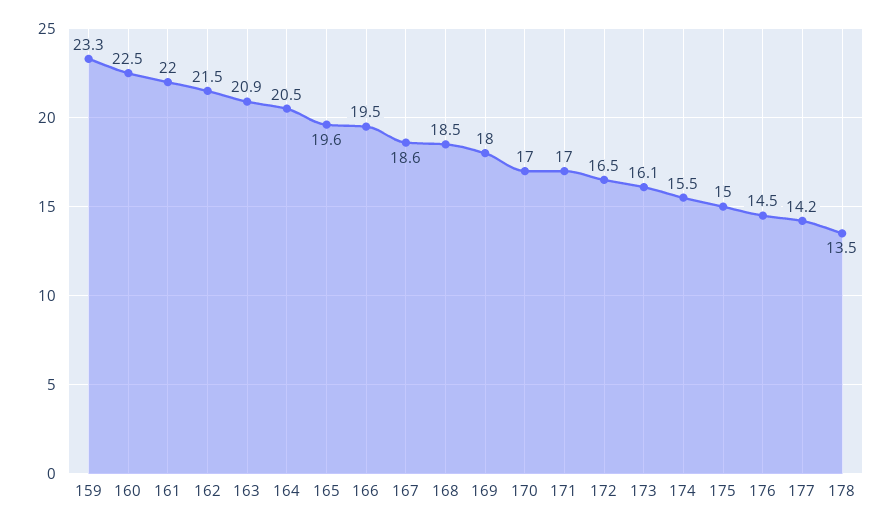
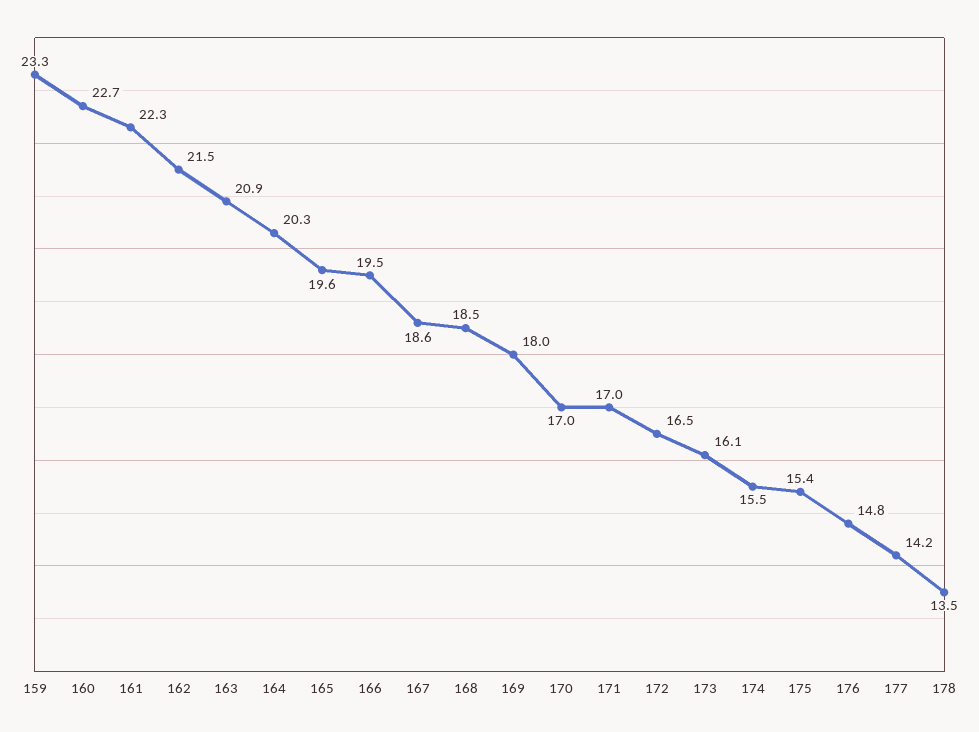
  {
    "159": 23.3,
-   "160": 22.5,
+   "160": 22.7,
-   "161": 22,
+   "161": 22.3,
    "162": 21.5,
    "163": 20.9,
-   "164": 20.5,
+   "164": 20.3,
    "165": 19.6,
    "166": 19.5,
    "167": 18.6,
    "168": 18.5,
    "169": 18,
    "170": 17,
    "171": 17,
    "172": 16.5,
    "173": 16.1,
    "174": 15.5,
-   "175": 15,
+   "175": 15.4,
-   "176": 14.5,
+   "176": 14.8,
    "177": 14.2,
    "178": 13.5
  }

